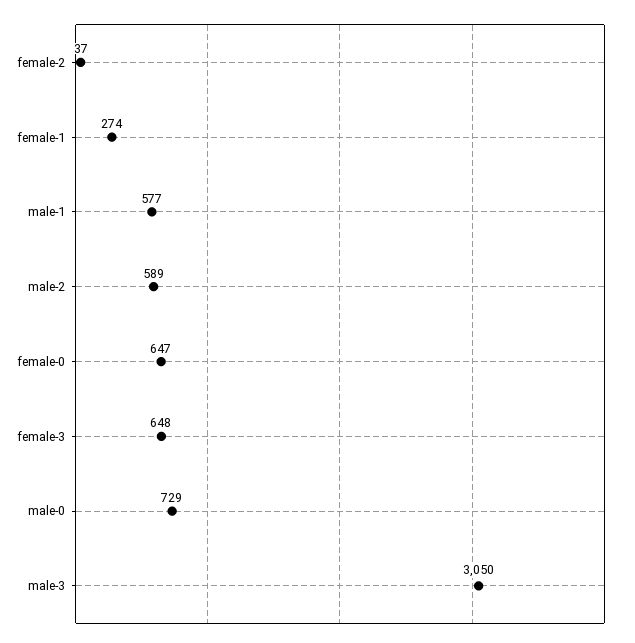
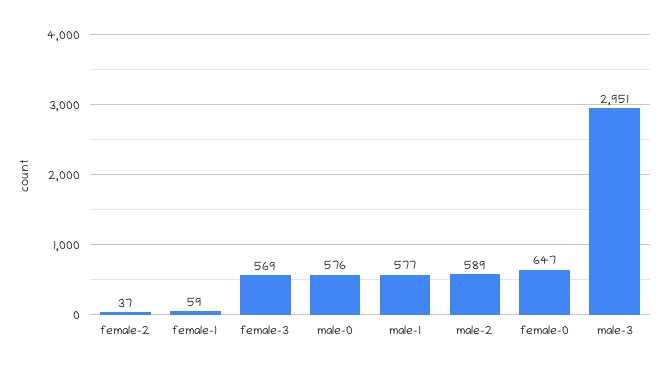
  {
    "female-2": 37,
-   "female-1": 274,
+   "female-1": 59,
    "male-1": 577,
    "male-2": 589,
    "female-0": 647,
-   "female-3": 648,
+   "female-3": 569,
-   "male-0": 729,
+   "male-0": 576,
-   "male-3": 3050
+   "male-3": 2951
  }

